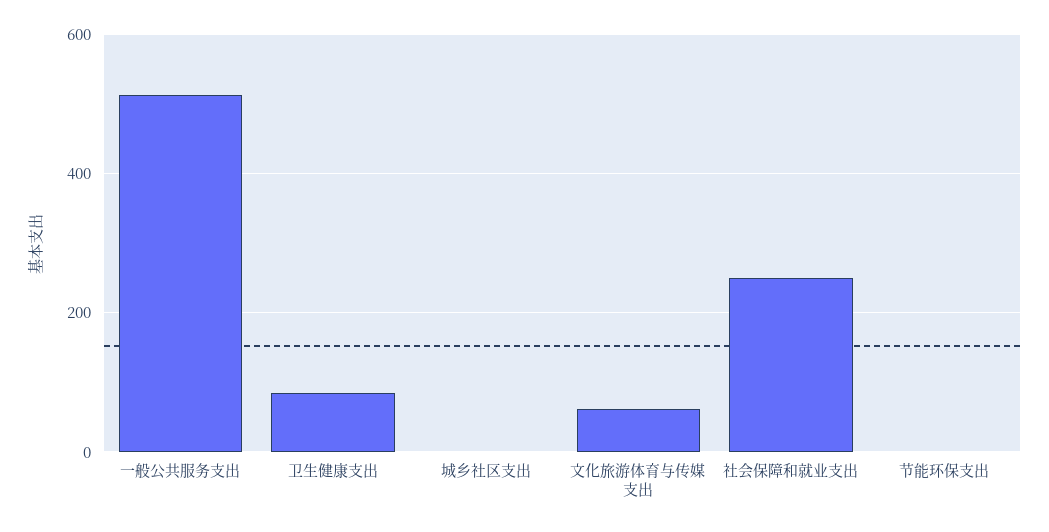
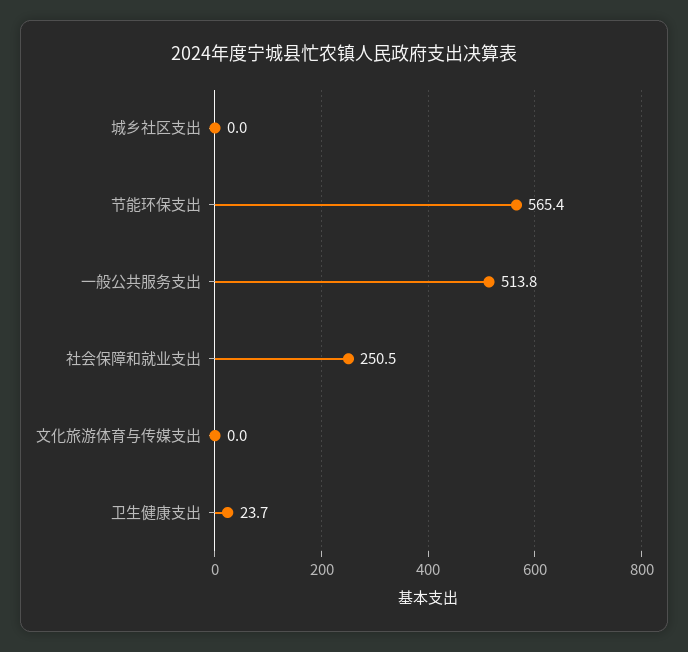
  {
    "一般公共服务支出": 513.8,
-   "卫生健康支出": 80,
+   "卫生健康支出": 23.7,
    "城乡社区支出": 0,
-   "文化旅游体育与传媒支出": 60,
+   "文化旅游体育与传媒支出": 0,
    "社会保障和就业支出": 250.5,
-   "节能环保支出": 0
+   "节能环保支出": 565.4
  }

